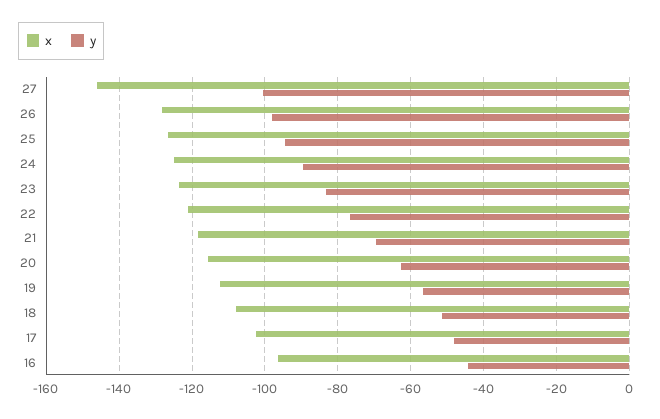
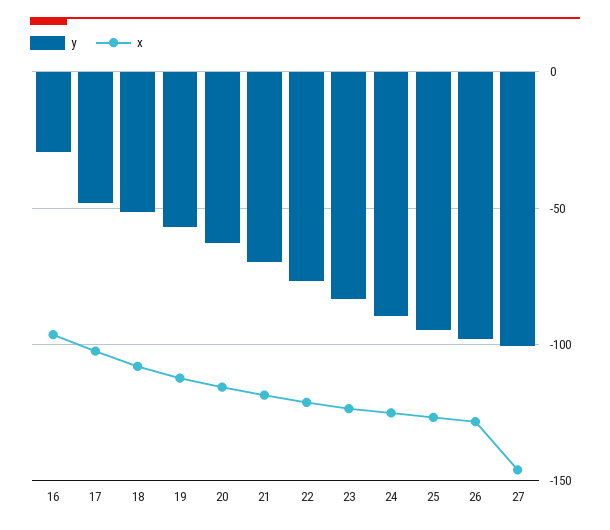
  {
    "x": {
      "27": -146,
      "26": -128,
      "25": -126,
      "24": -126,
      "23": -124,
      "22": -122,
      "21": -118,
      "20": -116,
      "19": -112,
      "18": -108,
      "17": -102,
      "16": -96
    },
    "y": {
      "27": -100,
      "26": -98,
      "25": -94,
      "24": -90,
      "23": -84,
      "22": -76,
      "21": -70,
      "20": -62,
      "19": -56,
      "18": -52,
      "17": -48,
-     "16": -44
+     "16": -30
    }
  }

